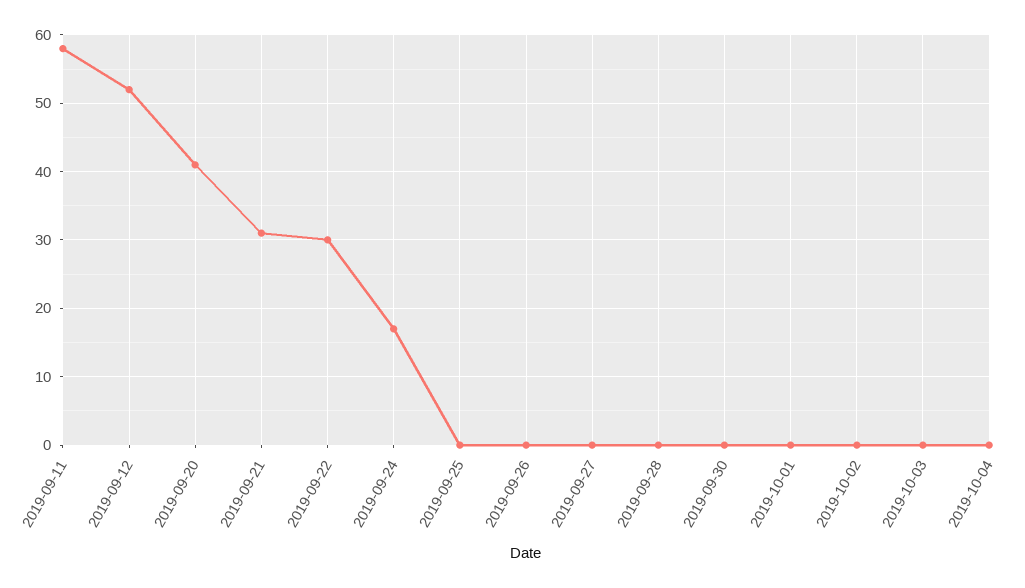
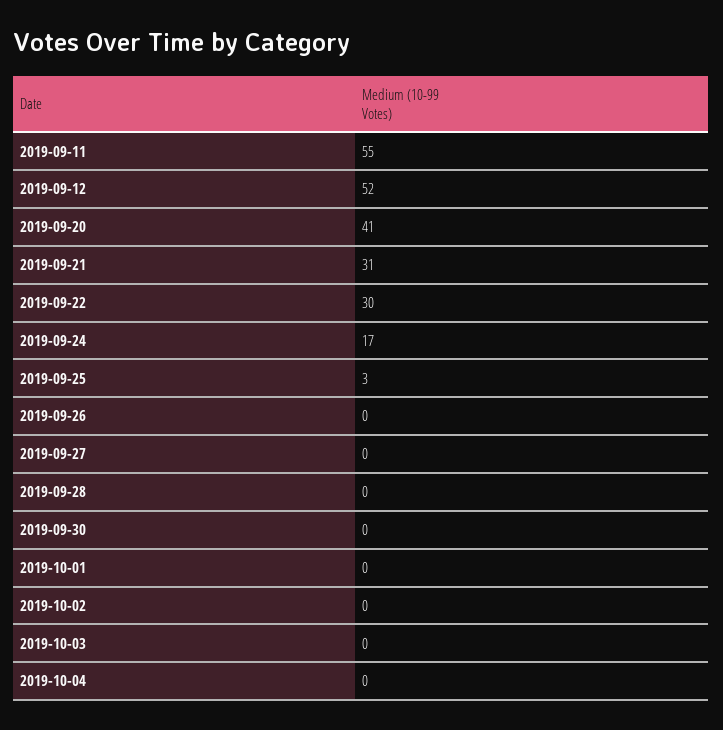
  {
-   "2019-09-11": 58,
+   "2019-09-11": 55,
    "2019-09-12": 52,
    "2019-09-20": 41,
    "2019-09-21": 31,
    "2019-09-22": 30,
    "2019-09-24": 17,
-   "2019-09-25": 0,
+   "2019-09-25": 3,
    "2019-09-26": 0,
    "2019-09-27": 0,
    "2019-09-28": 0,
    "2019-09-30": 0,
    "2019-10-01": 0,
    "2019-10-02": 0,
    "2019-10-03": 0,
    "2019-10-04": 0
  }

